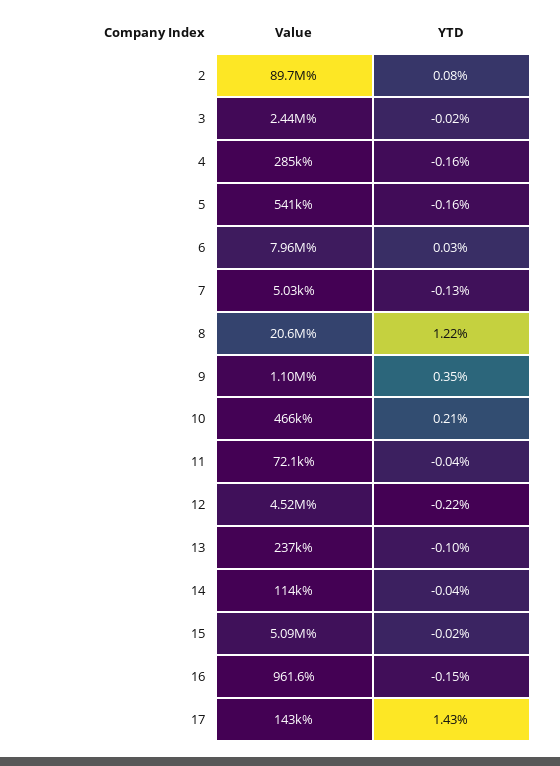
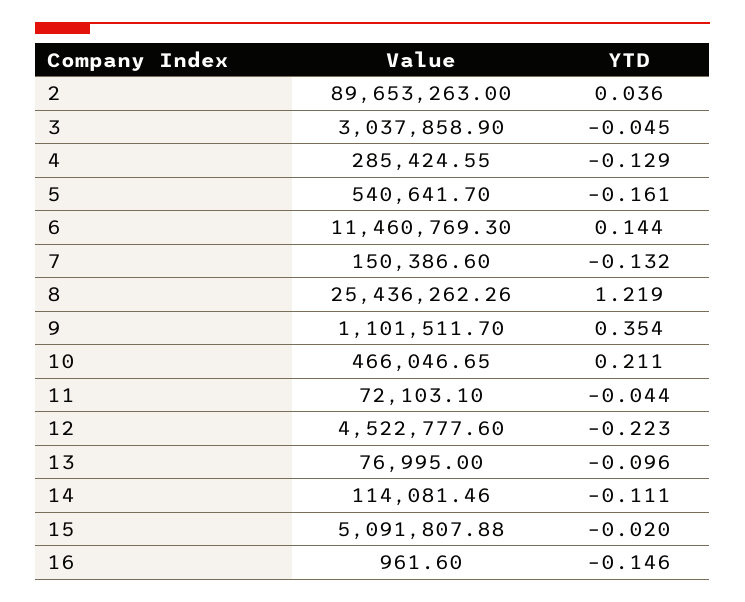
  {
    "Value": {
      "2": 89653263,
-     "3": 2440000,
+     "3": 3037858.9,
      "4": 285424.55,
      "5": 540641.7,
-     "6": 7960000,
+     "6": 11460769.3,
-     "7": 5030,
+     "7": 150386.6,
-     "8": 20600000,
+     "8": 25436262.26,
      "9": 1101511.7,
      "10": 466046.65,
      "11": 72103.1,
      "12": 4522777.6,
-     "13": 237000,
+     "13": 76995,
      "14": 114081.46,
      "15": 5091807.88,
-     "16": 961.6,
+     "16": 961.6
-     "17": 143000
    },
    "YTD": {
-     "2": 0.08,
+     "2": 0.036,
-     "3": -0.02,
+     "3": -0.045,
-     "4": -0.16,
+     "4": -0.129,
      "5": -0.161,
-     "6": 0.03,
+     "6": 0.144,
      "7": -0.132,
      "8": 1.219,
      "9": 0.354,
      "10": 0.211,
      "11": -0.044,
      "12": -0.223,
      "13": -0.096,
-     "14": -0.04,
+     "14": -0.111,
      "15": -0.02,
-     "16": -0.146,
+     "16": -0.146
-     "17": 1.43
    }
  }

